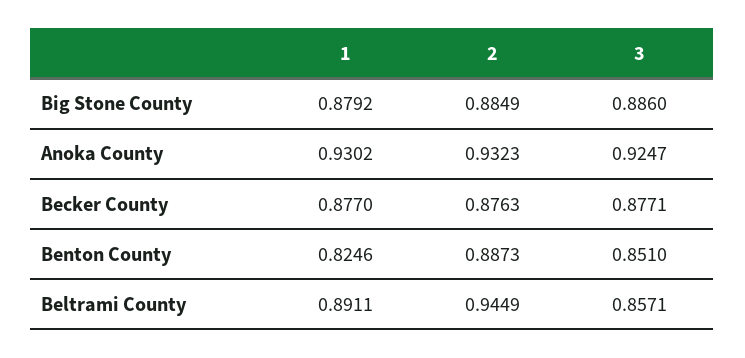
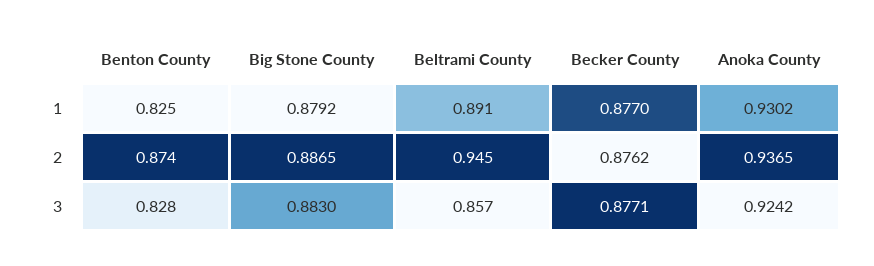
  {
    "1": {
      "Big Stone County": 0.8792,
      "Anoka County": 0.9302,
      "Becker County": 0.877,
      "Benton County": 0.8246,
      "Beltrami County": 0.8911
    },
    "2": {
-     "Big Stone County": 0.8849,
+     "Big Stone County": 0.8865,
-     "Anoka County": 0.9323,
+     "Anoka County": 0.9365,
-     "Becker County": 0.8763,
+     "Becker County": 0.8762,
-     "Benton County": 0.8873,
+     "Benton County": 0.874,
      "Beltrami County": 0.9449
    },
    "3": {
-     "Big Stone County": 0.886,
+     "Big Stone County": 0.883,
-     "Anoka County": 0.9247,
+     "Anoka County": 0.9242,
      "Becker County": 0.8771,
-     "Benton County": 0.851,
+     "Benton County": 0.828,
      "Beltrami County": 0.8571
    }
  }

